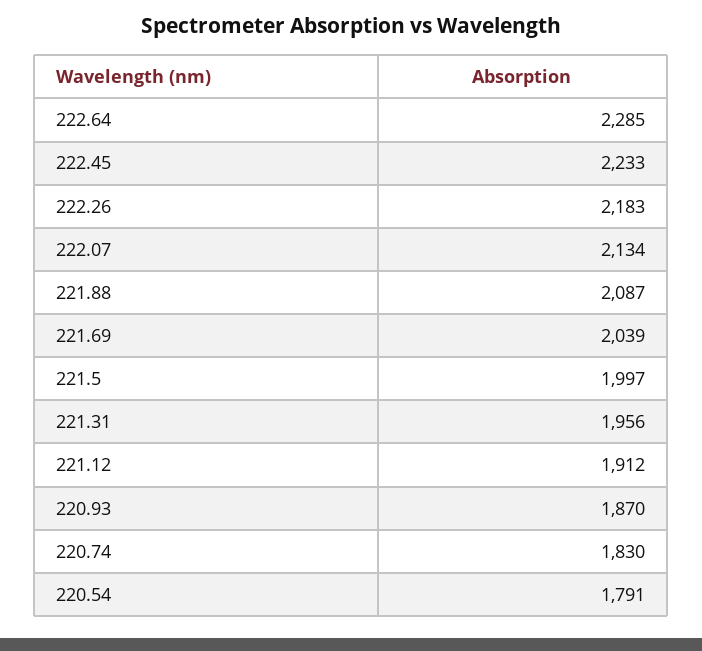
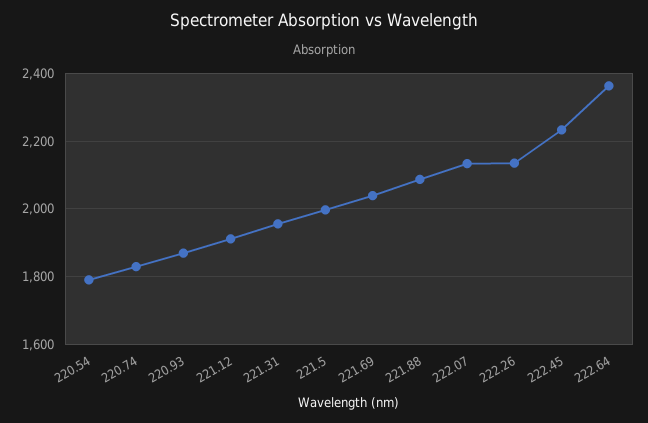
  {
-   "222.64": 2285,
+   "222.64": 2360,
    "222.45": 2233,
-   "222.26": 2183,
+   "222.26": 2140,
    "222.07": 2134,
    "221.88": 2087,
    "221.69": 2039,
    "221.5": 1997,
    "221.31": 1956,
    "221.12": 1912,
    "220.93": 1870,
    "220.74": 1830,
    "220.54": 1791
  }

